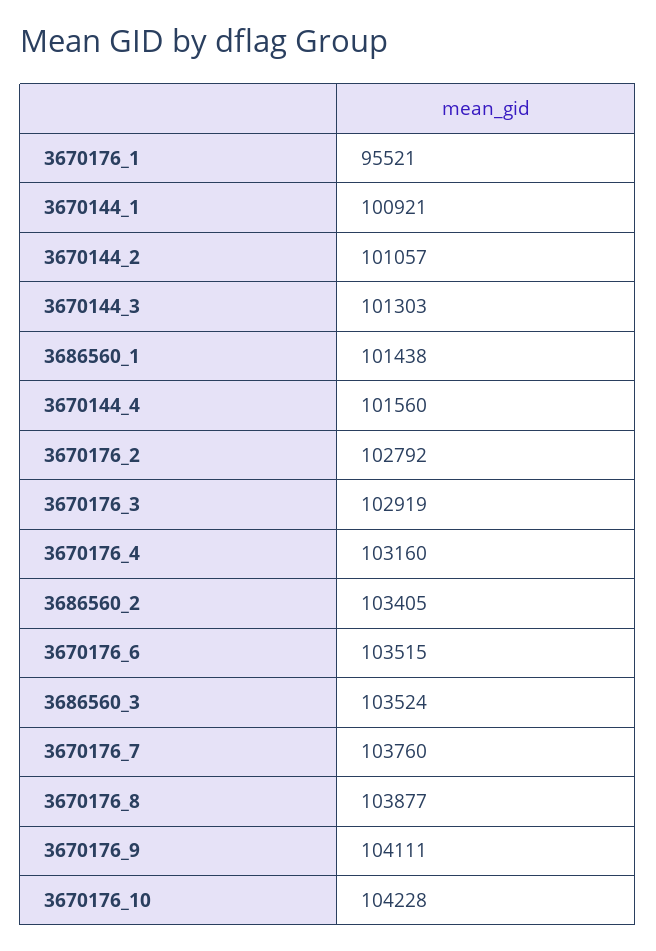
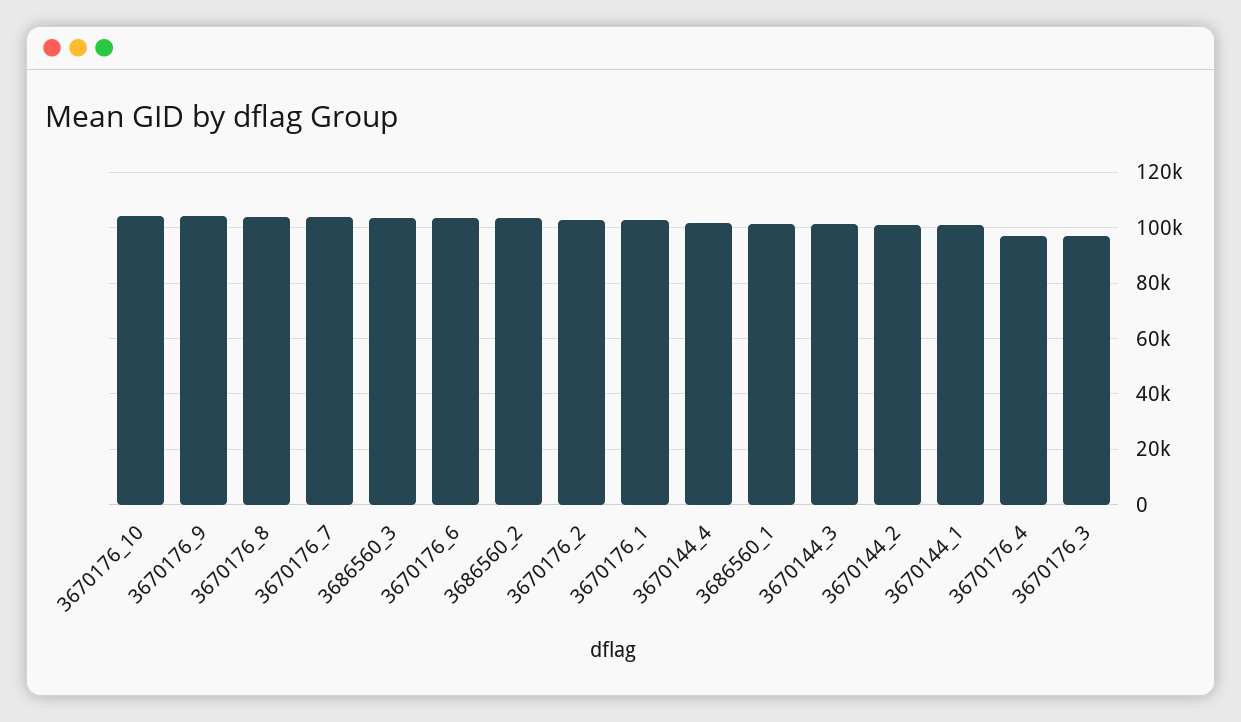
  {
-   "3670176_1": 95521,
+   "3670176_1": 102500,
    "3670144_1": 100921,
    "3670144_2": 101057,
    "3670144_3": 101303,
    "3686560_1": 101438,
    "3670144_4": 101560,
    "3670176_2": 102792,
-   "3670176_3": 102919,
+   "3670176_3": 97500,
-   "3670176_4": 103160,
+   "3670176_4": 97500,
    "3686560_2": 103405,
    "3670176_6": 103515,
    "3686560_3": 103524,
    "3670176_7": 103760,
    "3670176_8": 103877,
    "3670176_9": 104111,
    "3670176_10": 104228
  }

